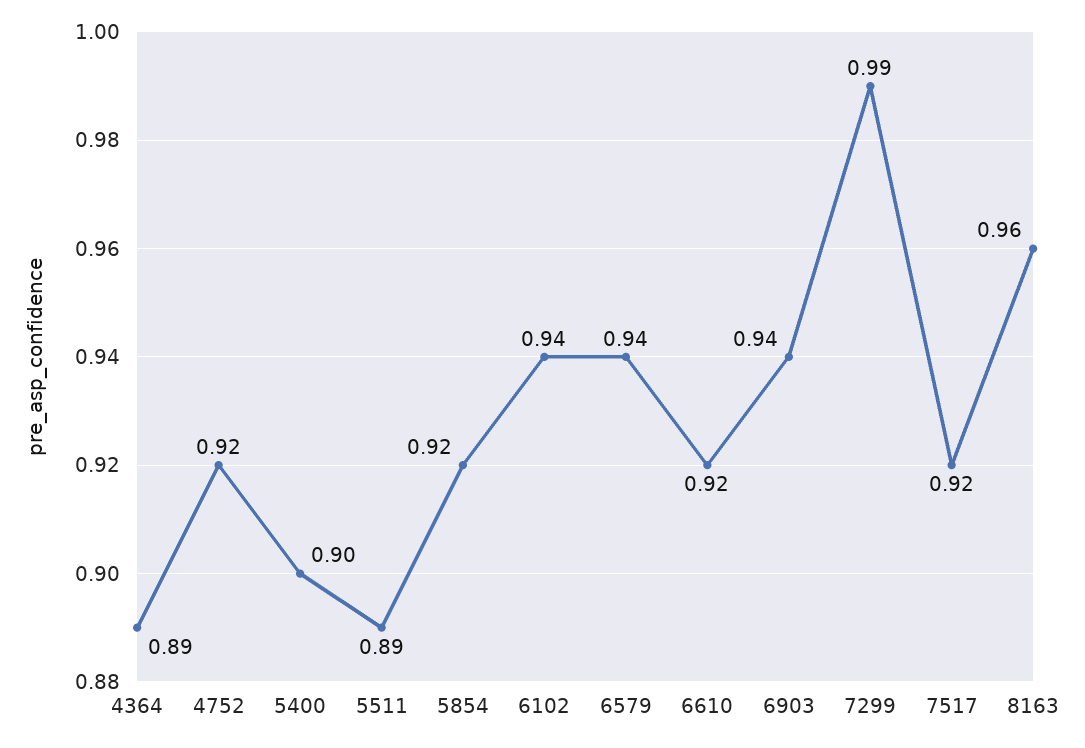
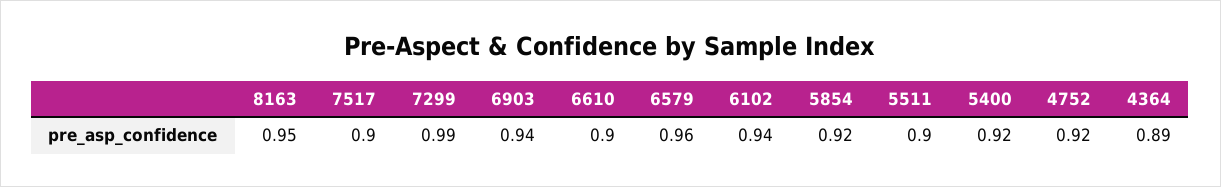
  {
    "4364": 0.89,
    "4752": 0.92,
-   "5400": 0.9,
+   "5400": 0.92,
-   "5511": 0.89,
+   "5511": 0.9,
    "5854": 0.92,
    "6102": 0.94,
-   "6579": 0.94,
+   "6579": 0.96,
-   "6610": 0.92,
+   "6610": 0.9,
    "6903": 0.94,
    "7299": 0.99,
-   "7517": 0.92,
+   "7517": 0.9,
-   "8163": 0.96
+   "8163": 0.95
  }

